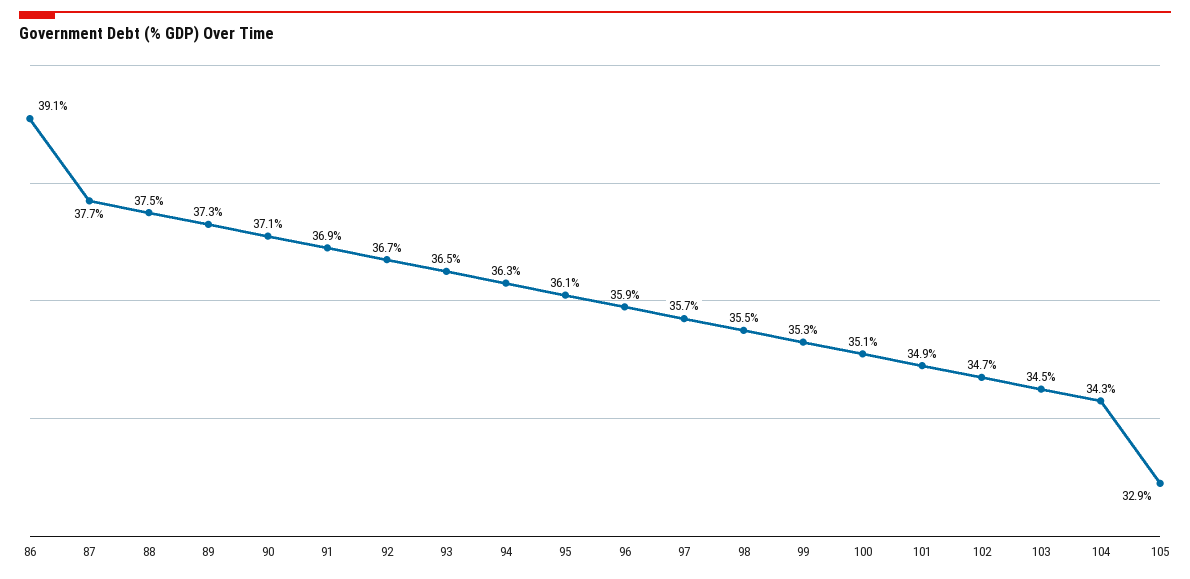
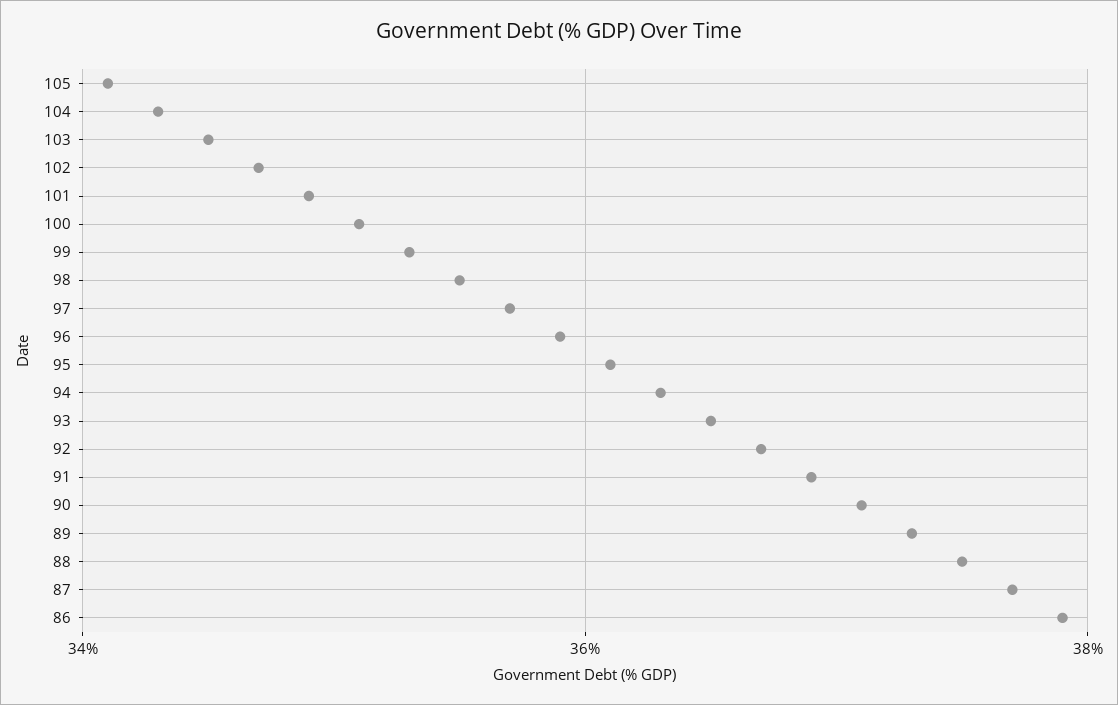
  {
-   "86": 39.1,
+   "86": 38,
    "87": 37.7,
    "88": 37.5,
    "89": 37.3,
    "90": 37.1,
    "91": 36.9,
    "92": 36.7,
    "93": 36.5,
    "94": 36.3,
    "95": 36.1,
    "96": 35.9,
    "97": 35.7,
    "98": 35.5,
    "99": 35.3,
    "100": 35.1,
    "101": 34.9,
    "102": 34.7,
    "103": 34.5,
    "104": 34.3,
-   "105": 32.9
+   "105": 34
  }

